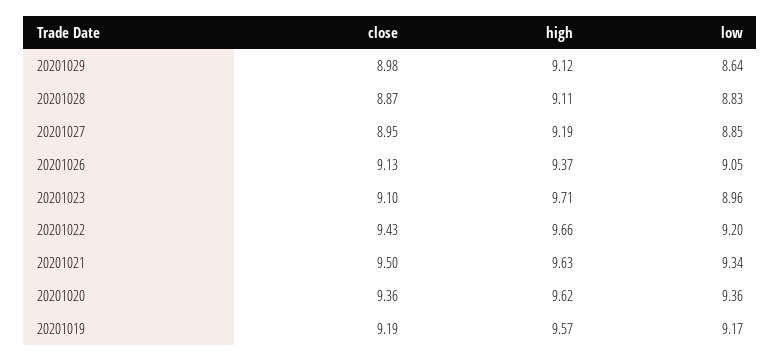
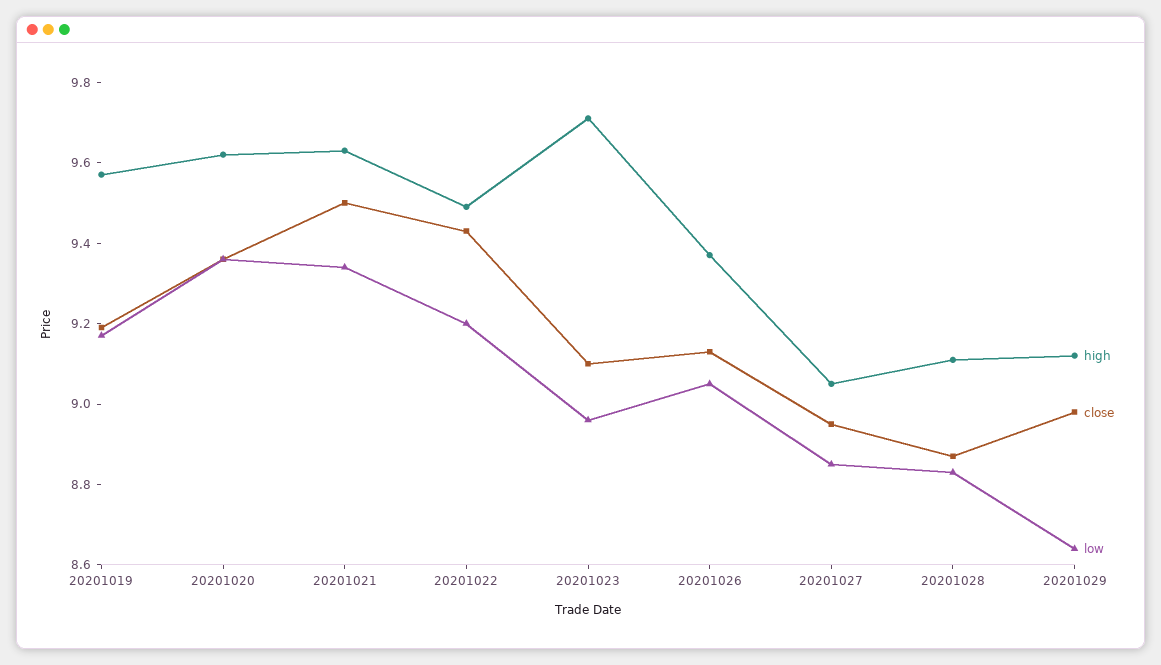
  {
    "close": {
      "20201029": 8.98,
      "20201028": 8.87,
      "20201027": 8.95,
      "20201026": 9.13,
      "20201023": 9.1,
      "20201022": 9.43,
      "20201021": 9.5,
      "20201020": 9.36,
      "20201019": 9.19
    },
    "high": {
      "20201029": 9.12,
      "20201028": 9.11,
-     "20201027": 9.19,
+     "20201027": 9.05,
      "20201026": 9.37,
      "20201023": 9.71,
-     "20201022": 9.66,
+     "20201022": 9.5,
      "20201021": 9.63,
      "20201020": 9.62,
      "20201019": 9.57
    },
    "low": {
      "20201029": 8.64,
      "20201028": 8.83,
      "20201027": 8.85,
      "20201026": 9.05,
      "20201023": 8.96,
      "20201022": 9.2,
      "20201021": 9.34,
      "20201020": 9.36,
      "20201019": 9.17
    }
  }

